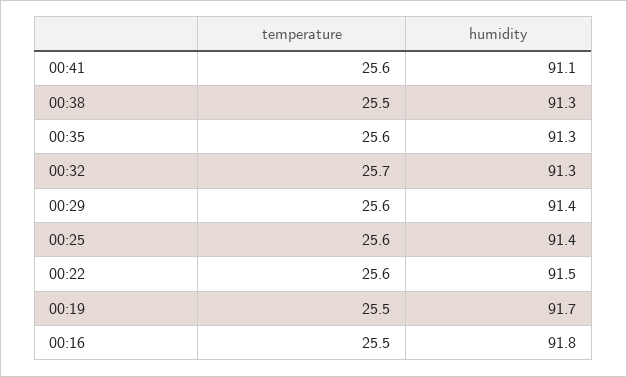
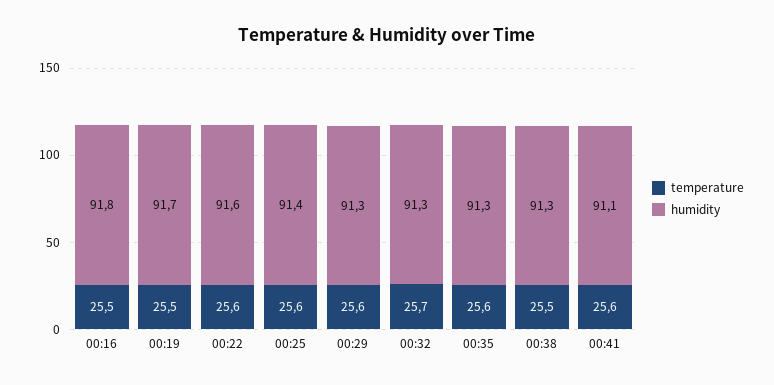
  {
    "temperature": {
      "00:41": 25.6,
      "00:38": 25.5,
      "00:35": 25.6,
      "00:32": 25.7,
      "00:29": 25.6,
      "00:25": 25.6,
      "00:22": 25.6,
      "00:19": 25.5,
      "00:16": 25.5
    },
    "humidity": {
      "00:41": 91.1,
      "00:38": 91.3,
      "00:35": 91.3,
      "00:32": 91.3,
-     "00:29": 91.4,
+     "00:29": 91.3,
      "00:25": 91.4,
-     "00:22": 91.5,
+     "00:22": 91.6,
      "00:19": 91.7,
      "00:16": 91.8
    }
  }

